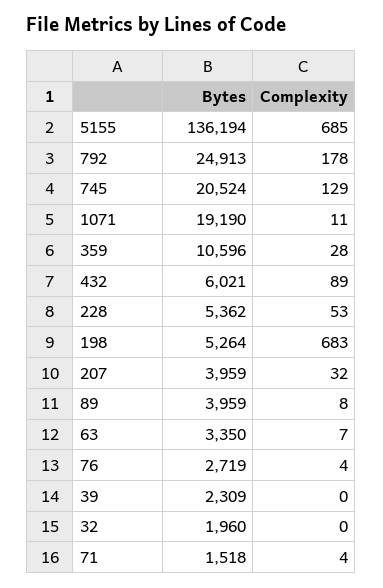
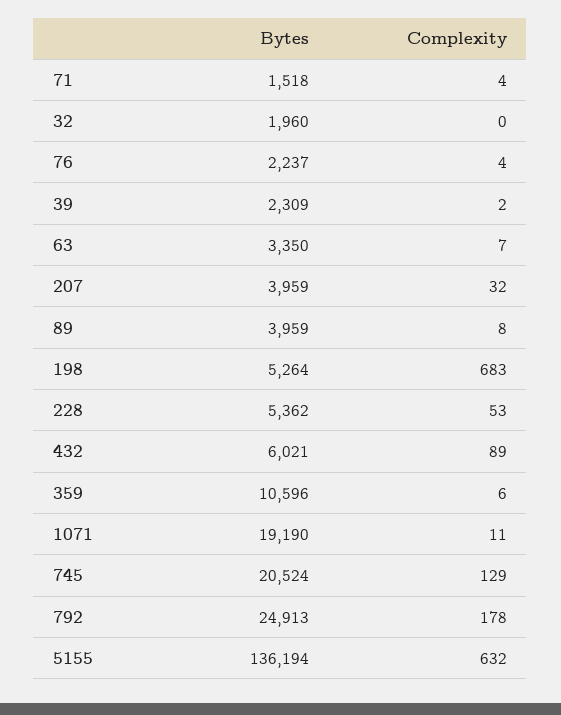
  {
    "Bytes": {
      "5155": 136194,
      "792": 24913,
      "745": 20524,
      "1071": 19190,
      "359": 10596,
      "432": 6021,
      "228": 5362,
      "198": 5264,
      "207": 3959,
      "89": 3959,
      "63": 3350,
-     "76": 2719,
+     "76": 2237,
      "39": 2309,
      "32": 1960,
      "71": 1518
    },
    "Complexity": {
-     "5155": 685,
+     "5155": 632,
      "792": 178,
      "745": 129,
      "1071": 11,
-     "359": 28,
+     "359": 6,
      "432": 89,
      "228": 53,
      "198": 683,
      "207": 32,
      "89": 8,
      "63": 7,
      "76": 4,
-     "39": 0,
+     "39": 2,
      "32": 0,
      "71": 4
    }
  }

